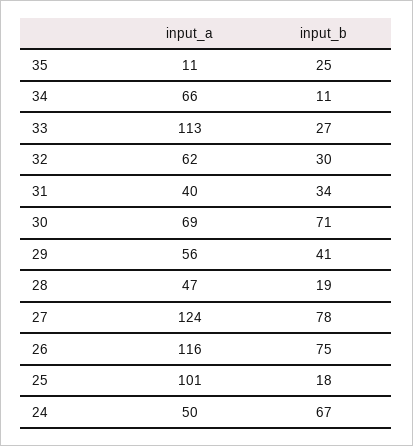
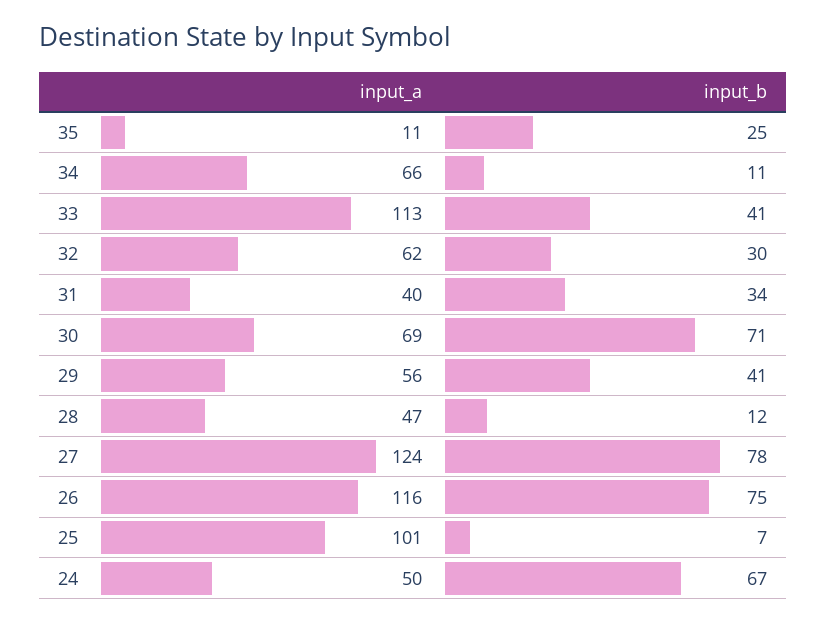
  {
    "input_a": {
      "35": 11,
      "34": 66,
      "33": 113,
      "32": 62,
      "31": 40,
      "30": 69,
      "29": 56,
      "28": 47,
      "27": 124,
      "26": 116,
      "25": 101,
      "24": 50
    },
    "input_b": {
      "35": 25,
      "34": 11,
-     "33": 27,
+     "33": 41,
      "32": 30,
      "31": 34,
      "30": 71,
      "29": 41,
-     "28": 19,
+     "28": 12,
      "27": 78,
      "26": 75,
-     "25": 18,
+     "25": 7,
      "24": 67
    }
  }

